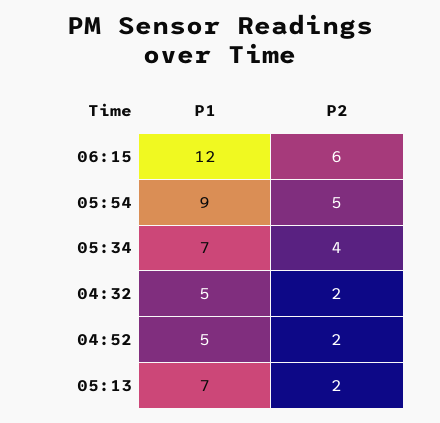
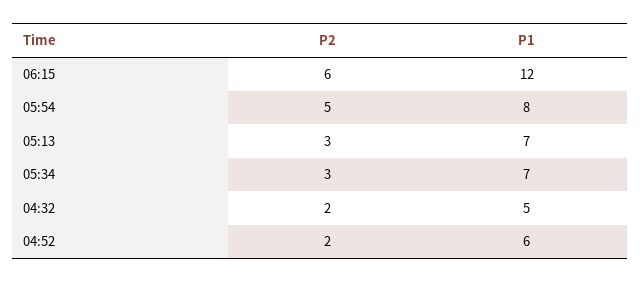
  {
    "P1": {
      "06:15": 12,
-     "05:54": 9,
+     "05:54": 8,
      "05:34": 7,
      "04:32": 5,
-     "04:52": 5,
+     "04:52": 6,
      "05:13": 7
    },
    "P2": {
      "06:15": 6,
      "05:54": 5,
-     "05:34": 4,
+     "05:34": 3,
      "04:32": 2,
      "04:52": 2,
-     "05:13": 2
+     "05:13": 3
    }
  }

